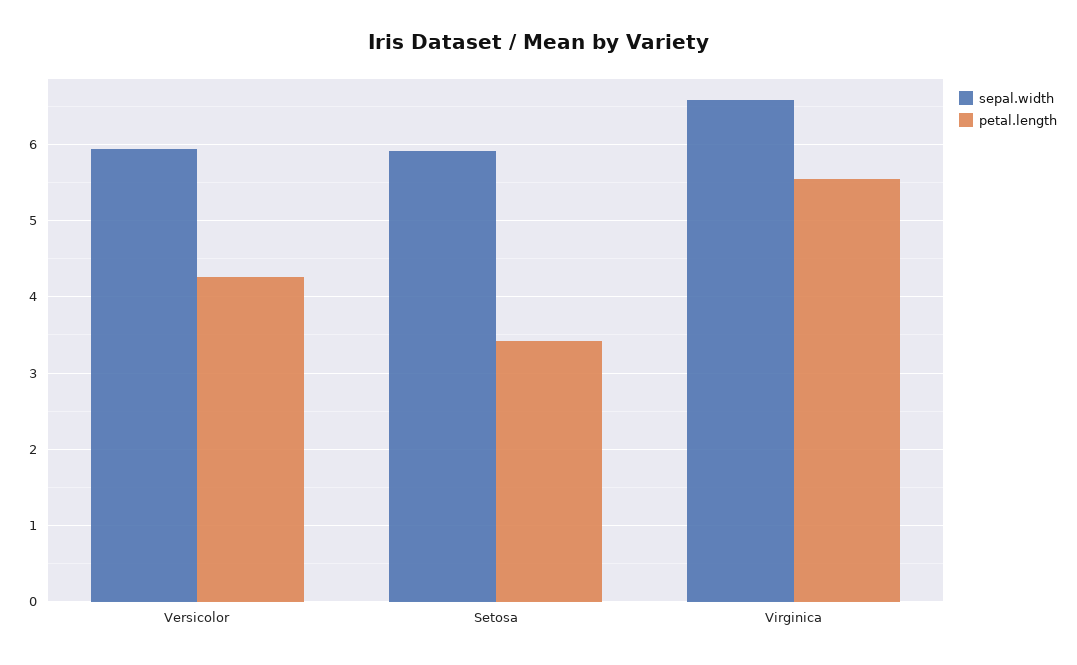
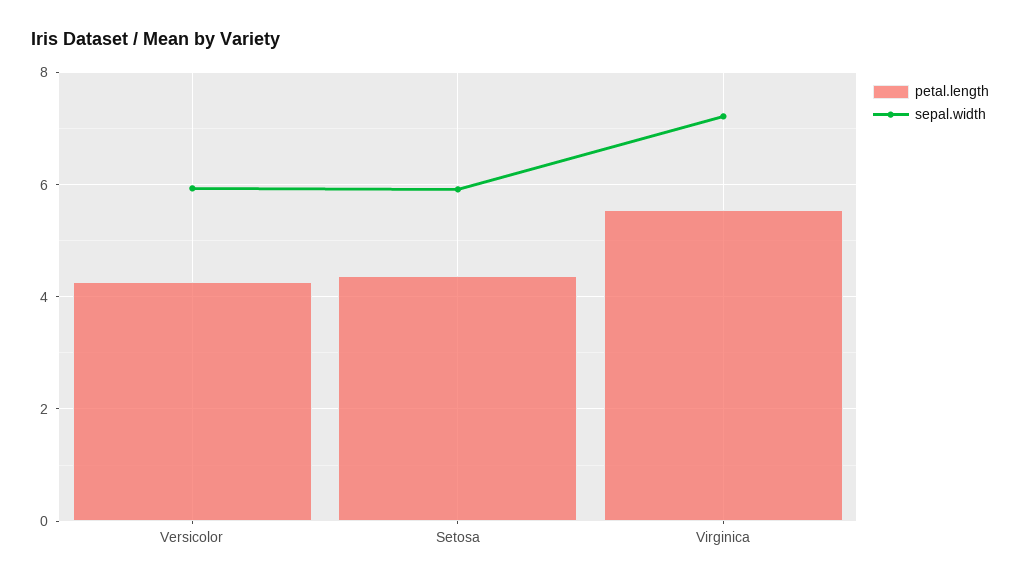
  {
    "sepal.width": {
      "Versicolor": 5.9,
      "Setosa": 5.9,
-     "Virginica": 6.6
+     "Virginica": 7.2
    },
    "petal.length": {
      "Versicolor": 4.3,
-     "Setosa": 3.4,
+     "Setosa": 4.4,
      "Virginica": 5.6
    }
  }

